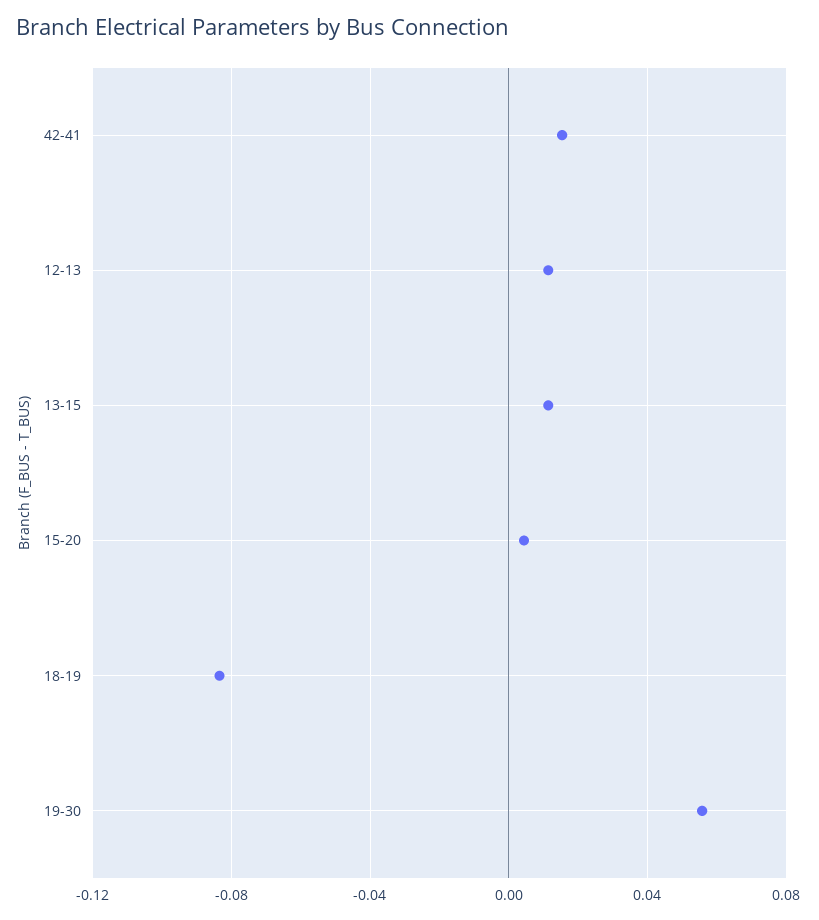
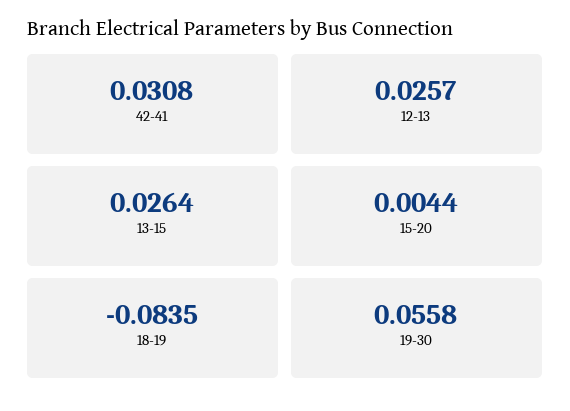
  {
-   "42-41": 0.015,
+   "42-41": 0.0308,
-   "12-13": 0.01,
+   "12-13": 0.0257,
-   "13-15": 0.01,
+   "13-15": 0.0264,
    "15-20": 0.0044,
    "18-19": -0.0835,
    "19-30": 0.0558
  }

